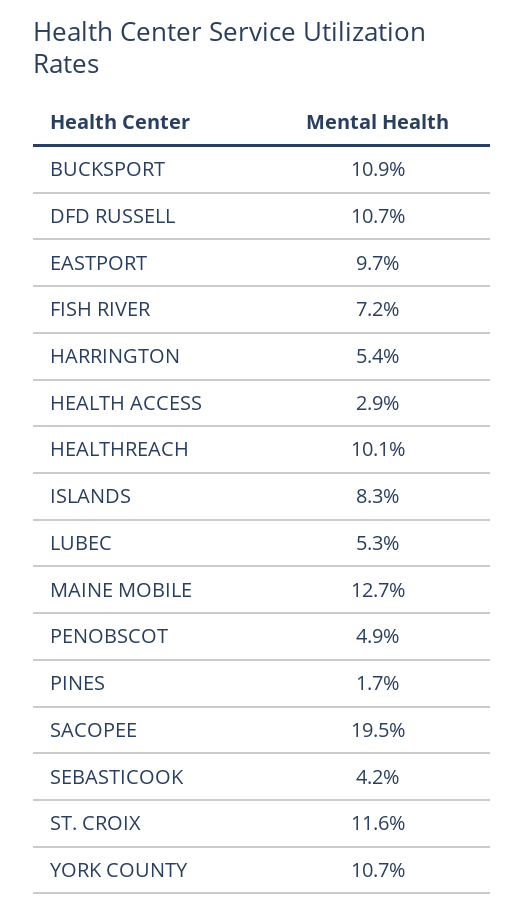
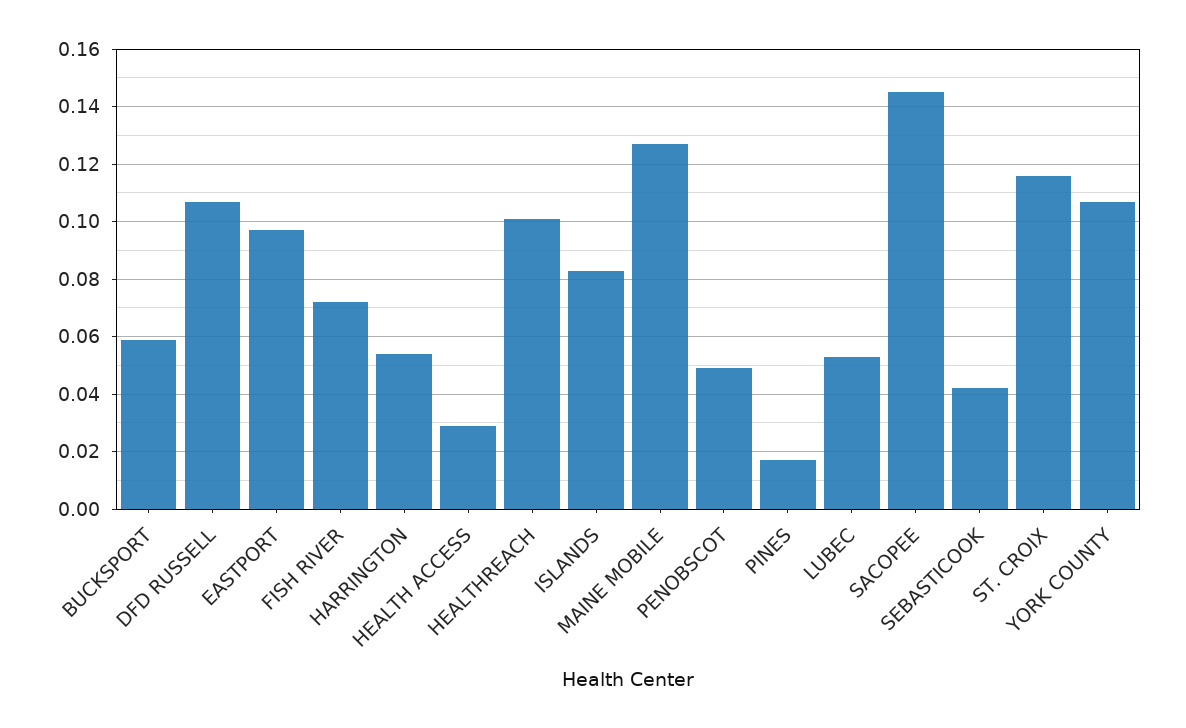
  {
-   "BUCKSPORT": 0.109,
+   "BUCKSPORT": 0.06,
    "DFD RUSSELL": 0.107,
    "EASTPORT": 0.097,
    "FISH RIVER": 0.072,
    "HARRINGTON": 0.054,
    "HEALTH ACCESS": 0.029,
    "HEALTHREACH": 0.101,
    "ISLANDS": 0.083,
    "LUBEC": 0.053,
    "MAINE MOBILE": 0.127,
    "PENOBSCOT": 0.049,
    "PINES": 0.017,
-   "SACOPEE": 0.195,
+   "SACOPEE": 0.145,
    "SEBASTICOOK": 0.042,
    "ST. CROIX": 0.116,
    "YORK COUNTY": 0.107
  }

